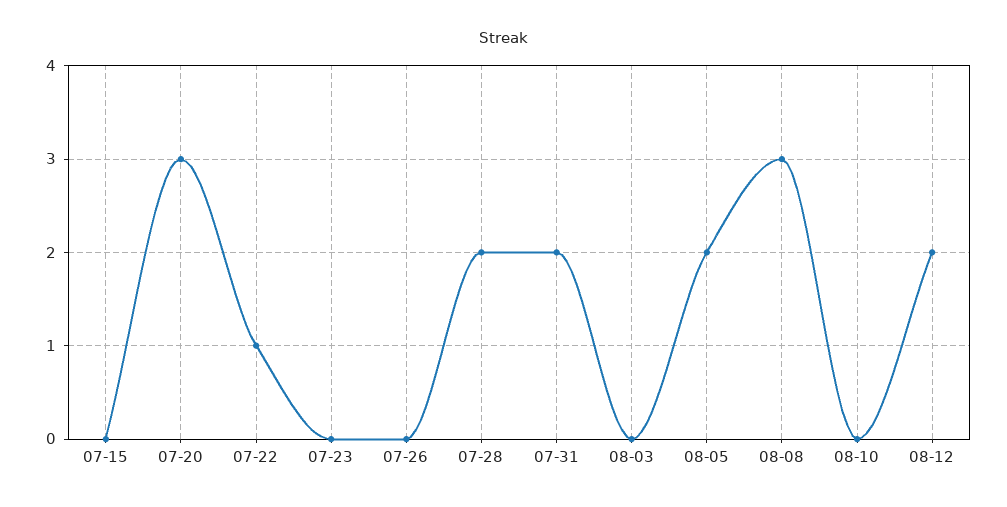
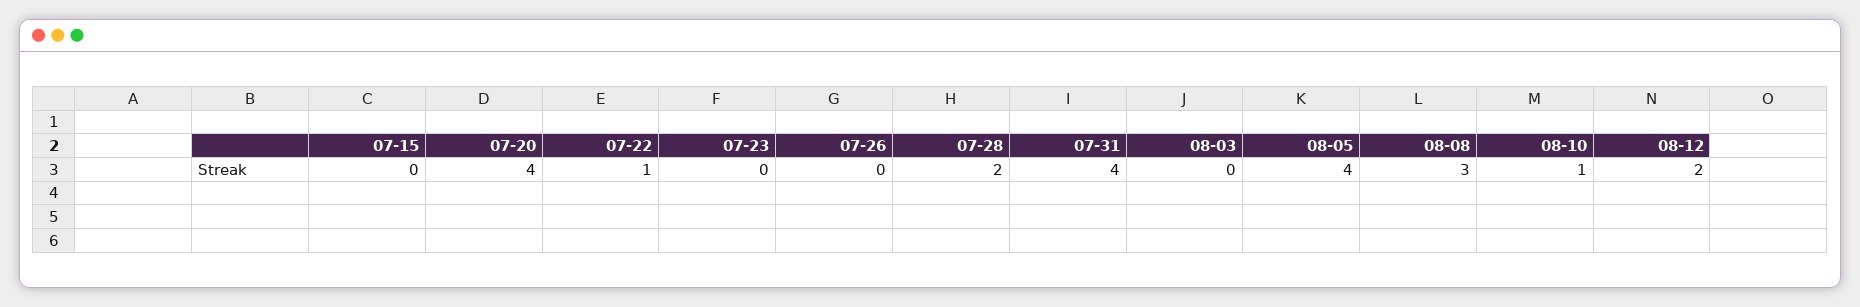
  {
    "07-15": 0,
-   "07-20": 3,
+   "07-20": 4,
    "07-22": 1,
    "07-23": 0,
    "07-26": 0,
    "07-28": 2,
-   "07-31": 2,
+   "07-31": 4,
    "08-03": 0,
-   "08-05": 2,
+   "08-05": 4,
    "08-08": 3,
-   "08-10": 0,
+   "08-10": 1,
    "08-12": 2
  }

